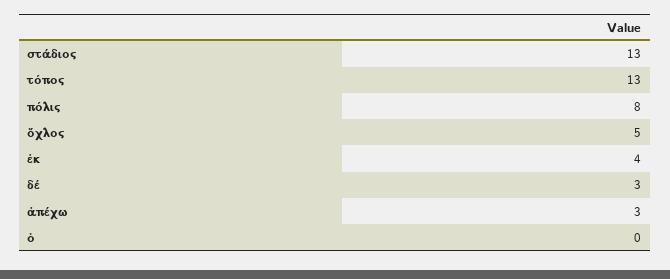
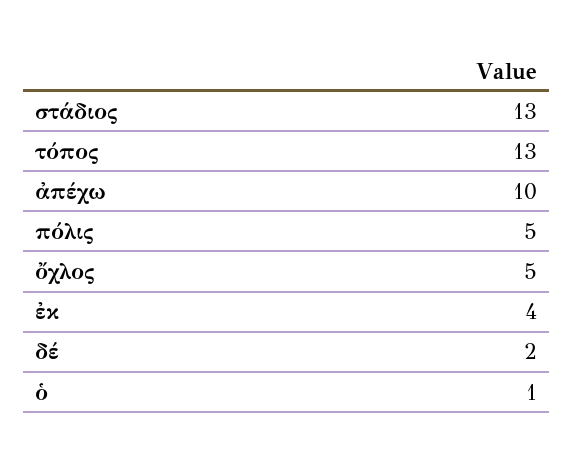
  {
    "στάδιος": 13,
    "τόπος": 13,
-   "πόλις": 8,
+   "πόλις": 5,
    "ὄχλος": 5,
    "ἐκ": 4,
-   "δέ": 3,
+   "δέ": 2,
-   "ἀπέχω": 3,
+   "ἀπέχω": 10,
-   "ὁ": 0
+   "ὁ": 1
  }

